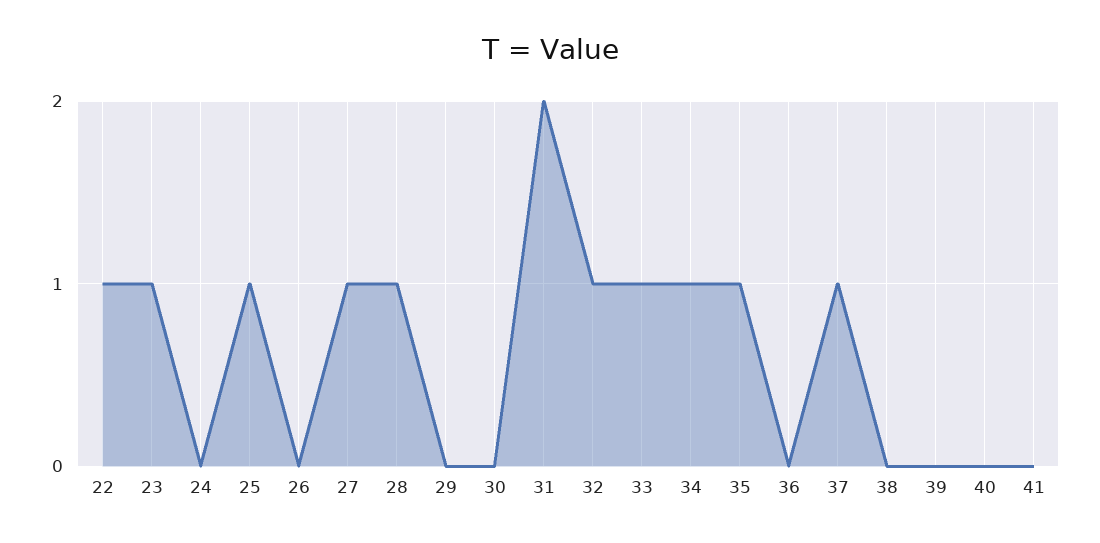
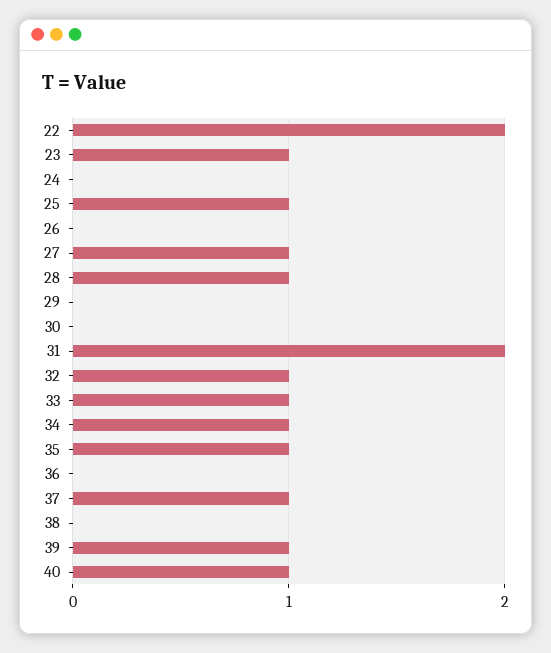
  {
-   "22": 1,
+   "22": 2,
    "23": 1,
    "24": 0,
    "25": 1,
    "26": 0,
    "27": 1,
    "28": 1,
    "29": 0,
    "30": 0,
    "31": 2,
    "32": 1,
    "33": 1,
    "34": 1,
    "35": 1,
    "36": 0,
    "37": 1,
    "38": 0,
-   "39": 0,
+   "39": 1,
-   "40": 0,
+   "40": 1
-   "41": 0
  }

